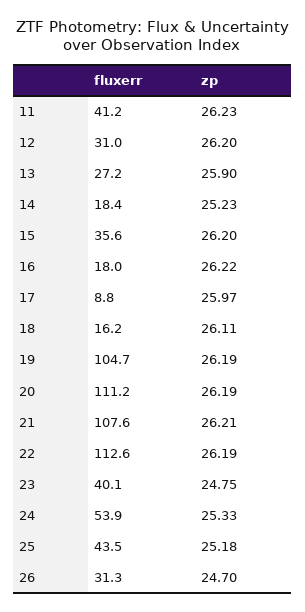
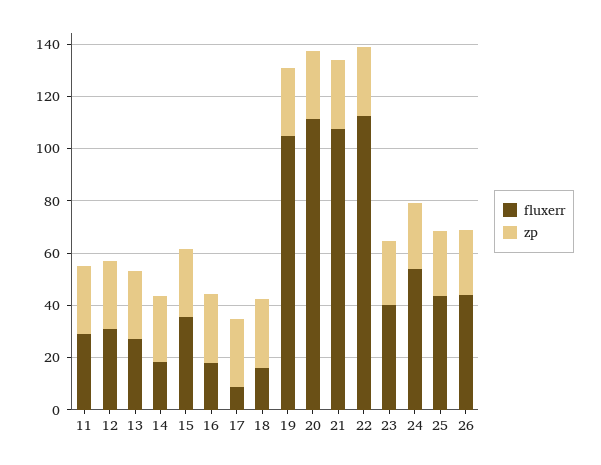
  {
    "fluxerr": {
-     "11": 41.2,
+     "11": 30,
      "12": 31,
      "13": 27.2,
      "14": 18.4,
      "15": 35.6,
      "16": 18,
      "17": 8.8,
      "18": 16.2,
      "19": 104.7,
      "20": 111.2,
      "21": 107.6,
      "22": 112.6,
      "23": 40.1,
      "24": 53.9,
      "25": 43.5,
-     "26": 31.3
+     "26": 45
    },
    "zp": {
      "11": 26.23,
      "12": 26.2,
      "13": 25.9,
      "14": 25.23,
      "15": 26.2,
      "16": 26.22,
      "17": 25.97,
      "18": 26.11,
      "19": 26.19,
      "20": 26.19,
      "21": 26.21,
      "22": 26.19,
      "23": 24.75,
      "24": 25.33,
      "25": 25.18,
      "26": 24.7
    }
  }

